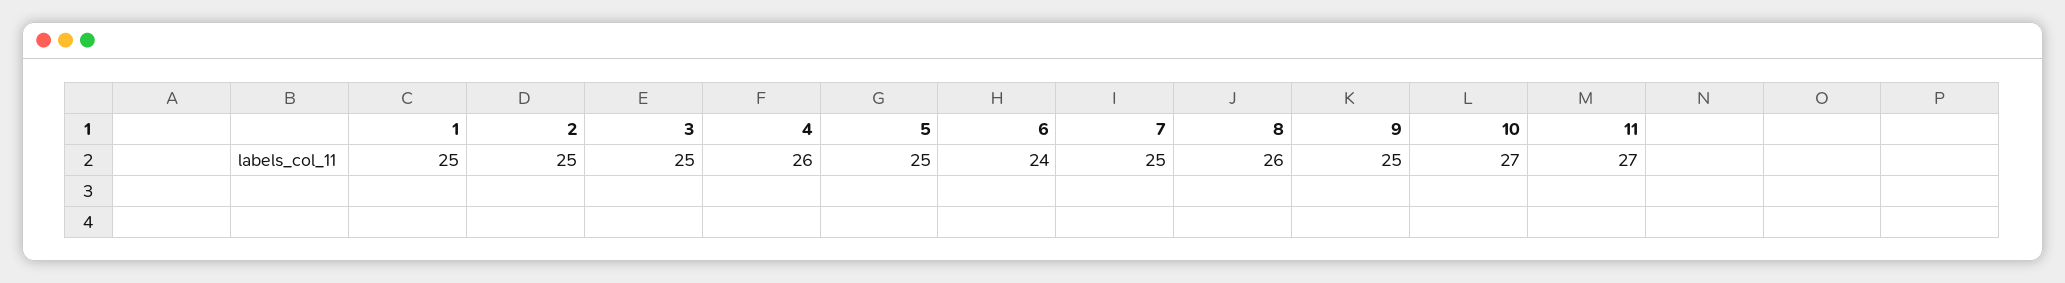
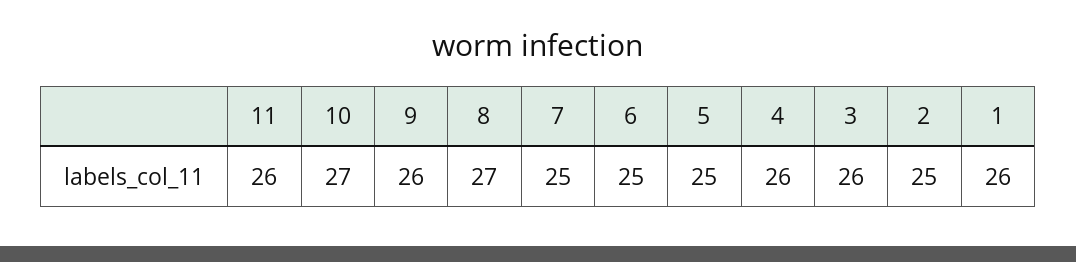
  {
-   "1": 25,
+   "1": 26,
    "2": 25,
-   "3": 25,
+   "3": 26,
    "4": 26,
    "5": 25,
-   "6": 24,
+   "6": 25,
    "7": 25,
-   "8": 26,
+   "8": 27,
-   "9": 25,
+   "9": 26,
    "10": 27,
-   "11": 27
+   "11": 26
  }

